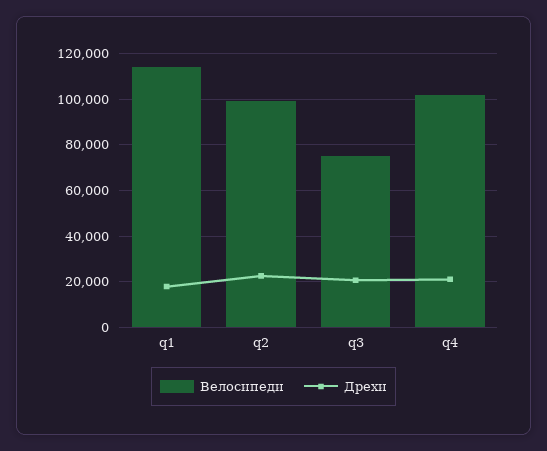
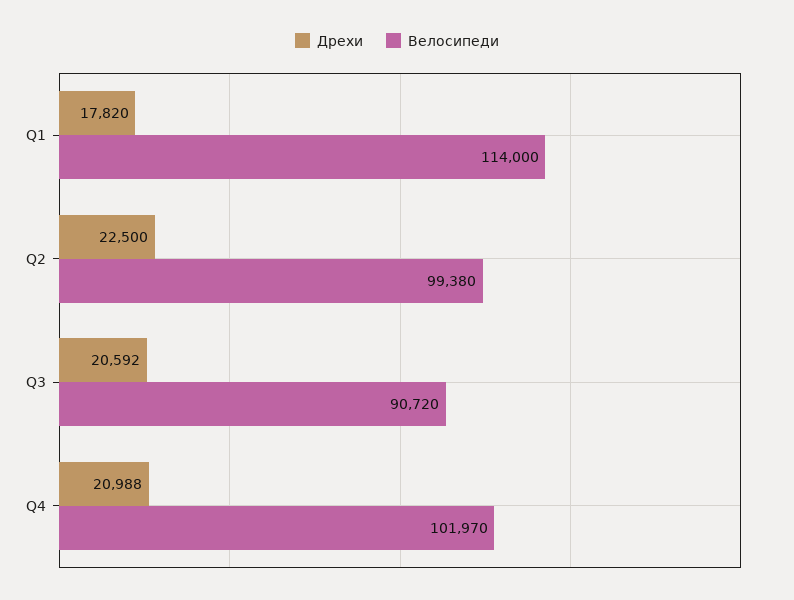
  {
    "Велосипеди": {
      "q1": 114000,
      "q2": 99380,
-     "q3": 75000,
+     "q3": 90720,
      "q4": 101970
    },
    "Дрехи": {
      "q1": 17820,
      "q2": 22500,
      "q3": 20592,
      "q4": 20988
    }
  }

